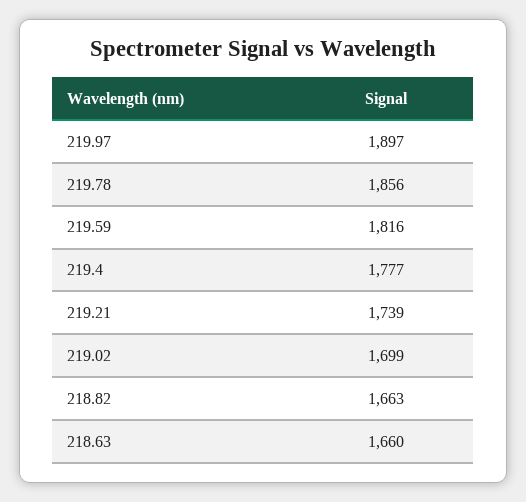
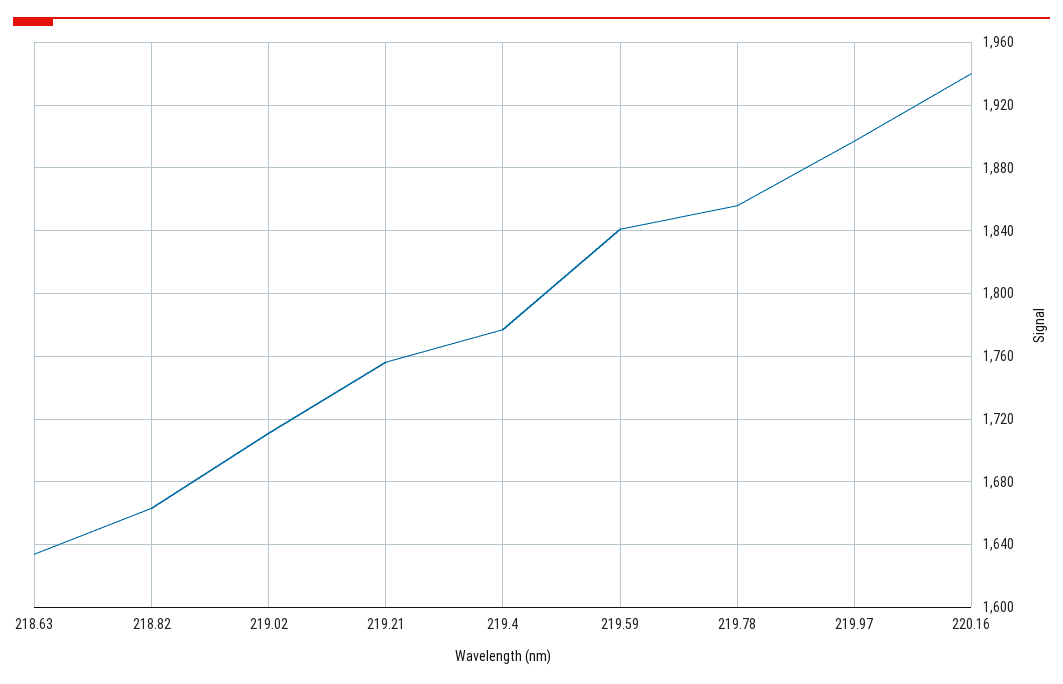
  {
    "219.97": 1897,
    "219.78": 1856,
-   "219.59": 1816,
+   "219.59": 1840,
    "219.4": 1777,
-   "219.21": 1739,
+   "219.21": 1755,
-   "219.02": 1699,
+   "219.02": 1710,
    "218.82": 1663,
-   "218.63": 1660
+   "218.63": 1635,
+   "220.16": 1940
  }

